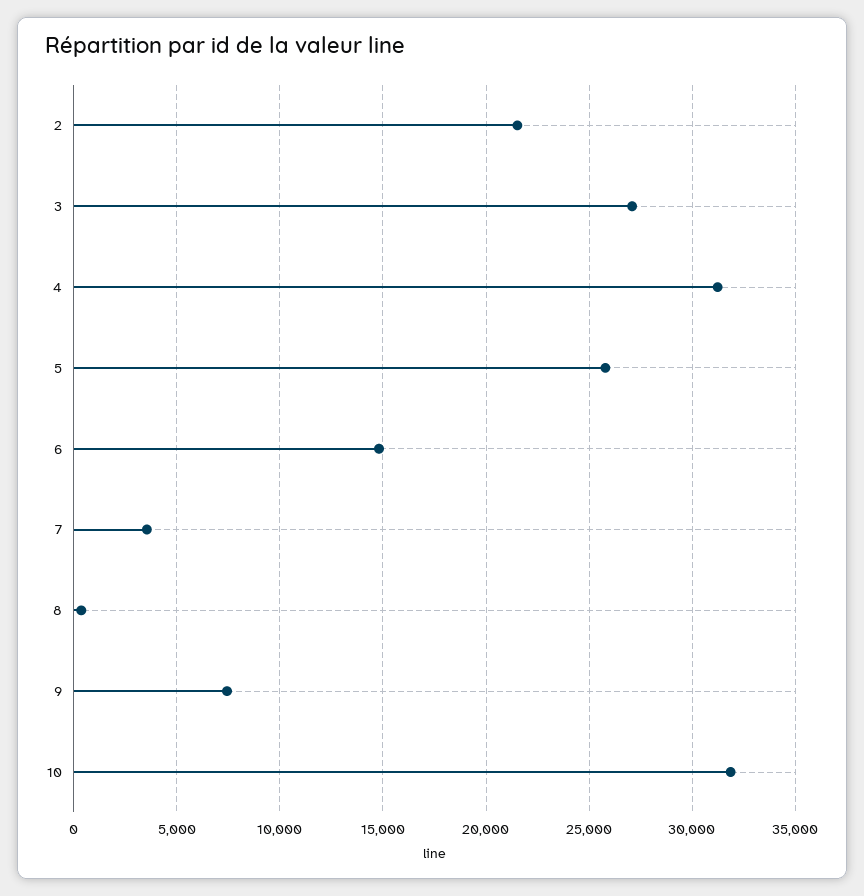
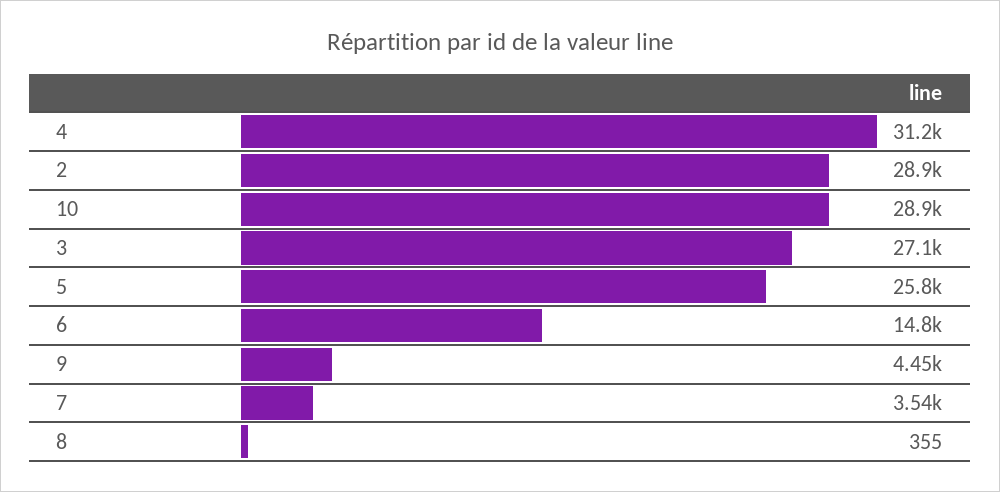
  {
-   "2": 21500,
+   "2": 28900,
    "3": 27100,
    "4": 31200,
    "5": 25800,
    "6": 14800,
    "7": 3540,
    "8": 355,
-   "9": 7500,
+   "9": 4450,
-   "10": 32000
+   "10": 28900
  }

